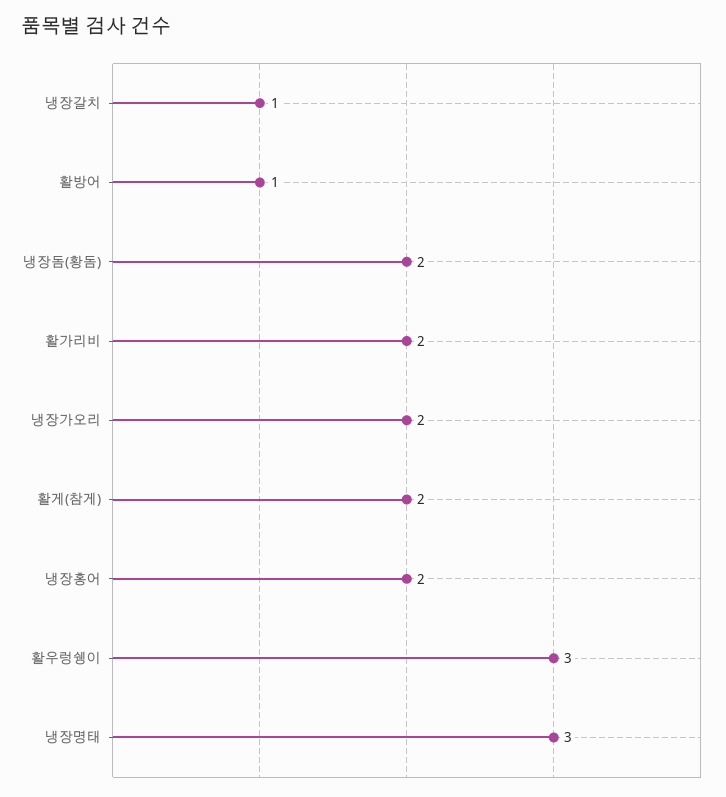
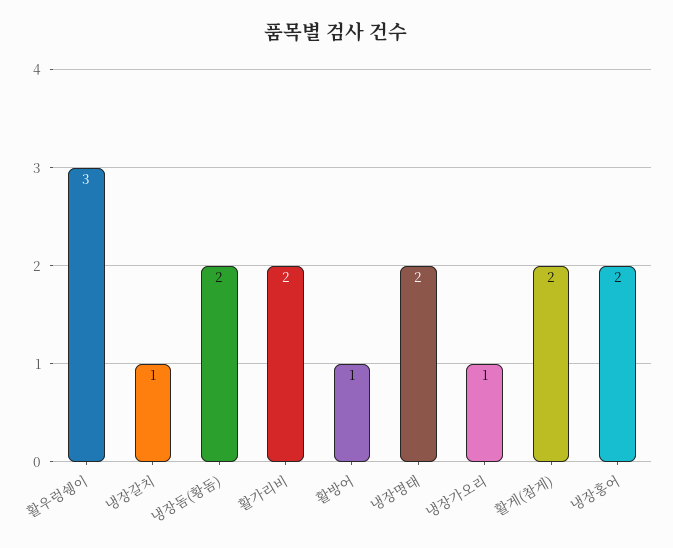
  {
    "냉장갈치": 1,
    "활방어": 1,
    "냉장돔(황돔)": 2,
    "활가리비": 2,
-   "냉장가오리": 2,
+   "냉장가오리": 1,
    "활게(참게)": 2,
    "냉장홍어": 2,
    "활우렁쉥이": 3,
-   "냉장명태": 3
+   "냉장명태": 2
  }

